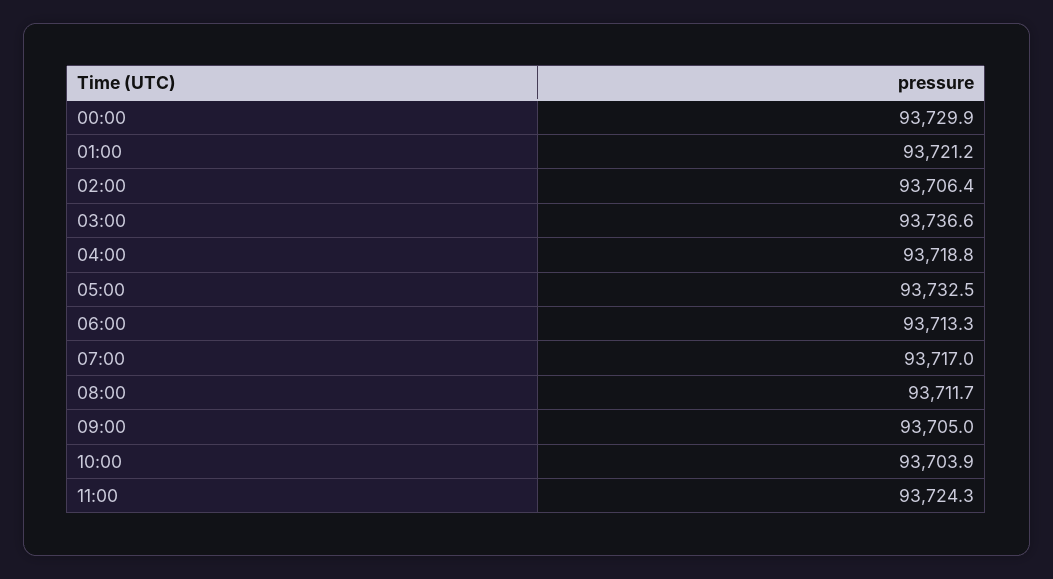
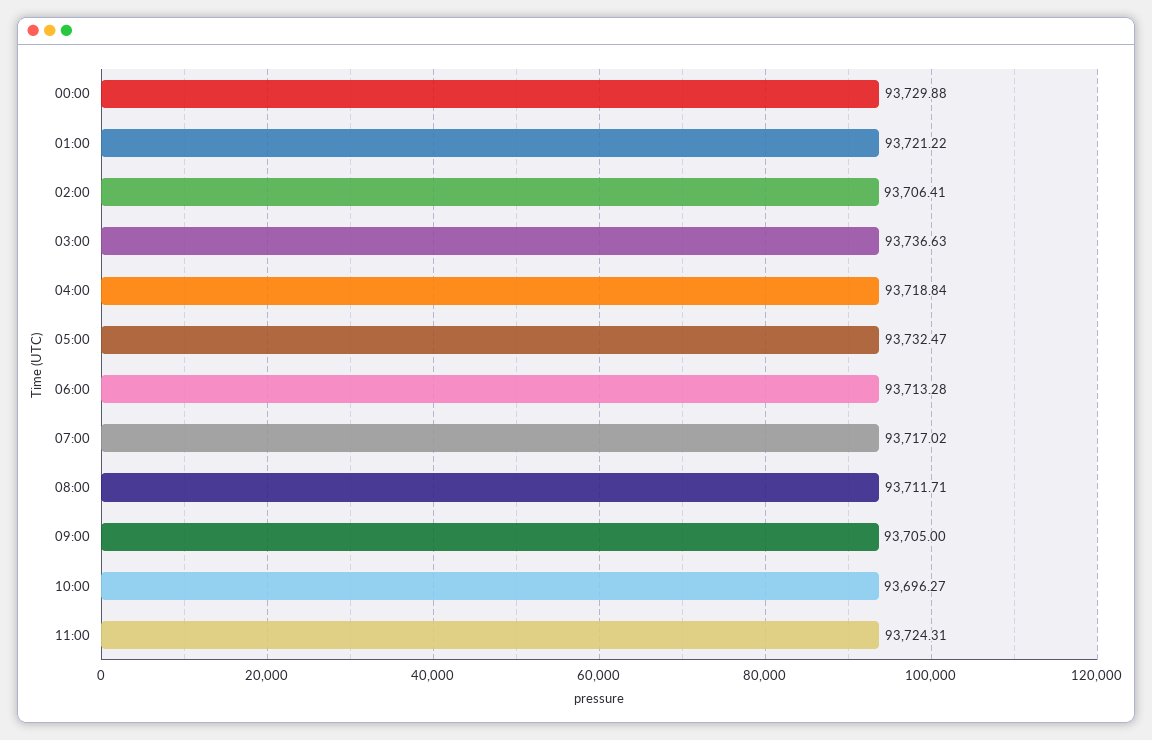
  {
    "00:00": 93729.88,
    "01:00": 93721.22,
    "02:00": 93706.41,
    "03:00": 93736.63,
    "04:00": 93718.84,
    "05:00": 93732.47,
    "06:00": 93713.28,
    "07:00": 93717.02,
    "08:00": 93711.71,
    "09:00": 93705,
-   "10:00": 93703.9,
+   "10:00": 93696.27,
    "11:00": 93724.31
  }

